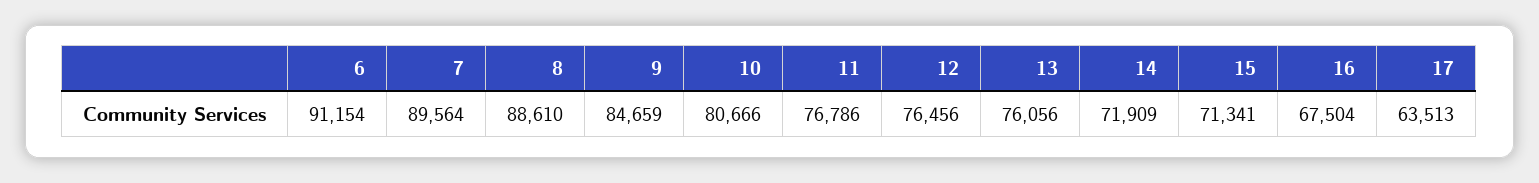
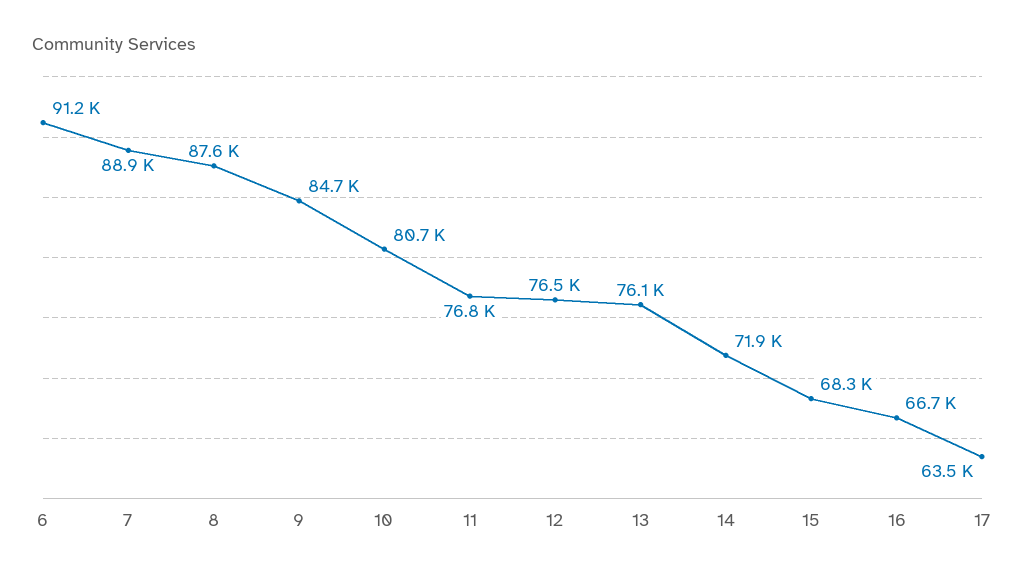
  {
    "6": 91154,
-   "7": 89564,
+   "7": 88900,
-   "8": 88610,
+   "8": 87600,
    "9": 84659,
    "10": 80666,
    "11": 76786,
    "12": 76456,
    "13": 76056,
    "14": 71909,
-   "15": 71341,
+   "15": 68300,
-   "16": 67504,
+   "16": 66700,
    "17": 63513
  }

